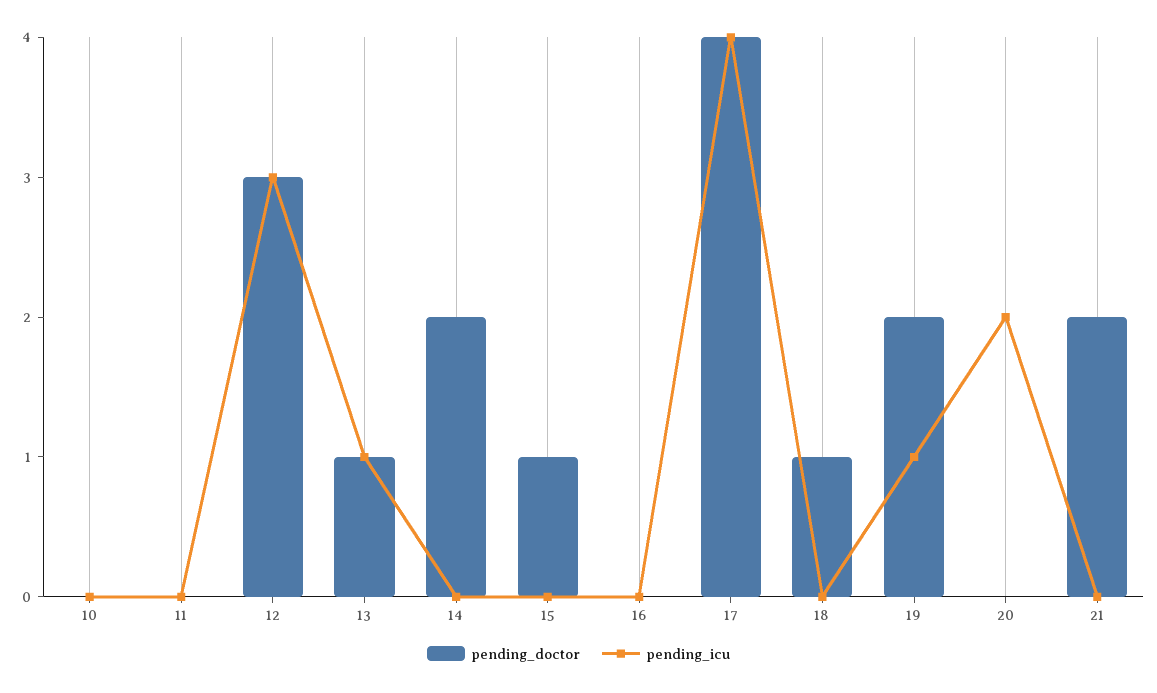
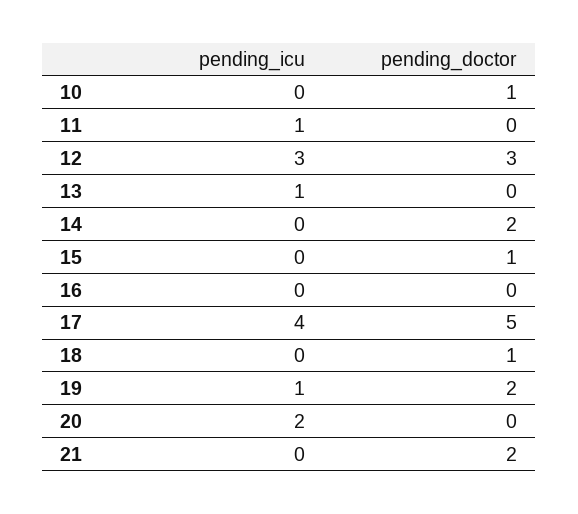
  {
    "pending_doctor": {
-     "10": 0,
+     "10": 1,
      "11": 0,
      "12": 3,
-     "13": 1,
+     "13": 0,
      "14": 2,
      "15": 1,
      "16": 0,
-     "17": 4,
+     "17": 5,
      "18": 1,
      "19": 2,
      "20": 0,
      "21": 2
    },
    "pending_icu": {
      "10": 0,
-     "11": 0,
+     "11": 1,
      "12": 3,
      "13": 1,
      "14": 0,
      "15": 0,
      "16": 0,
      "17": 4,
      "18": 0,
      "19": 1,
      "20": 2,
      "21": 0
    }
  }

